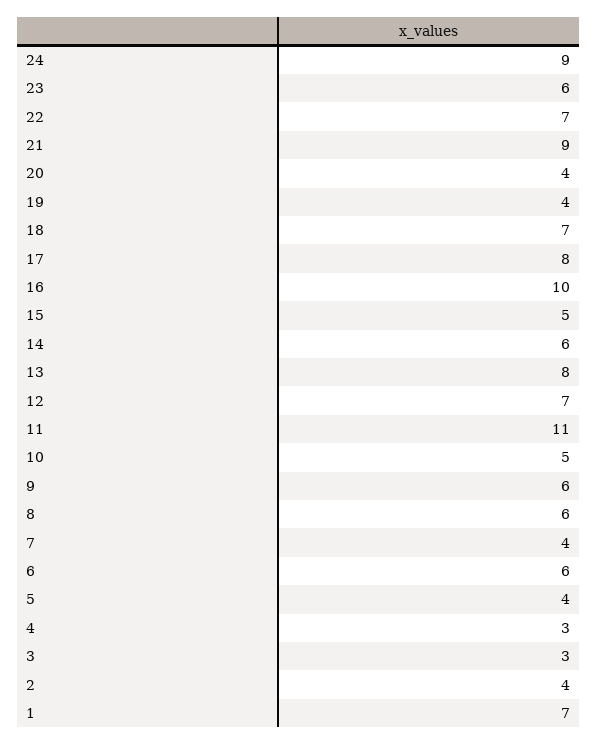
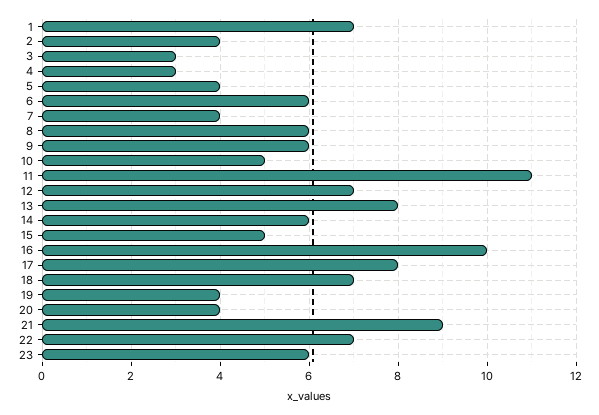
  {
-   "24": 9,
    "23": 6,
    "22": 7,
    "21": 9,
    "20": 4,
    "19": 4,
    "18": 7,
    "17": 8,
    "16": 10,
    "15": 5,
    "14": 6,
    "13": 8,
    "12": 7,
    "11": 11,
    "10": 5,
    "9": 6,
    "8": 6,
    "7": 4,
    "6": 6,
    "5": 4,
    "4": 3,
    "3": 3,
    "2": 4,
    "1": 7
  }

